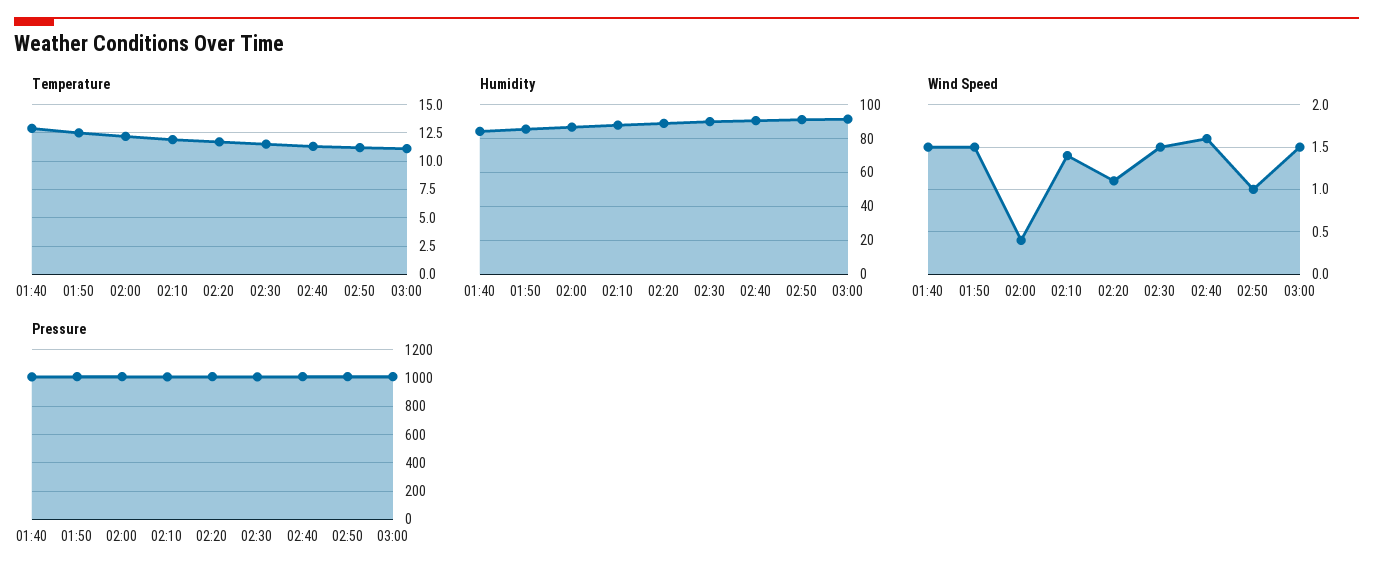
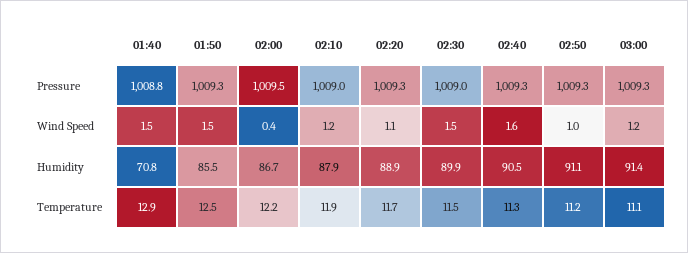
  {
    "Temperature": {
      "01:40": 12.9,
      "01:50": 12.5,
      "02:00": 12.2,
      "02:10": 11.9,
      "02:20": 11.7,
      "02:30": 11.5,
      "02:40": 11.3,
      "02:50": 11.2,
      "03:00": 11.1
    },
    "Humidity": {
-     "01:40": 85,
+     "01:40": 70.8,
      "01:50": 85.5,
      "02:00": 86.7,
      "02:10": 87.9,
      "02:20": 88.9,
      "02:30": 89.9,
      "02:40": 90.5,
      "02:50": 91.1,
      "03:00": 91.4
    },
    "Wind Speed": {
      "01:40": 1.5,
      "01:50": 1.5,
      "02:00": 0.4,
-     "02:10": 1.4,
+     "02:10": 1.2,
      "02:20": 1.1,
      "02:30": 1.5,
      "02:40": 1.6,
      "02:50": 1,
-     "03:00": 1.5
+     "03:00": 1.2
    },
    "Pressure": {
      "01:40": 1008.8,
      "01:50": 1009.3,
      "02:00": 1009.5,
      "02:10": 1009,
      "02:20": 1009.3,
      "02:30": 1009,
      "02:40": 1009.3,
      "02:50": 1009.3,
      "03:00": 1009.3
    }
  }

